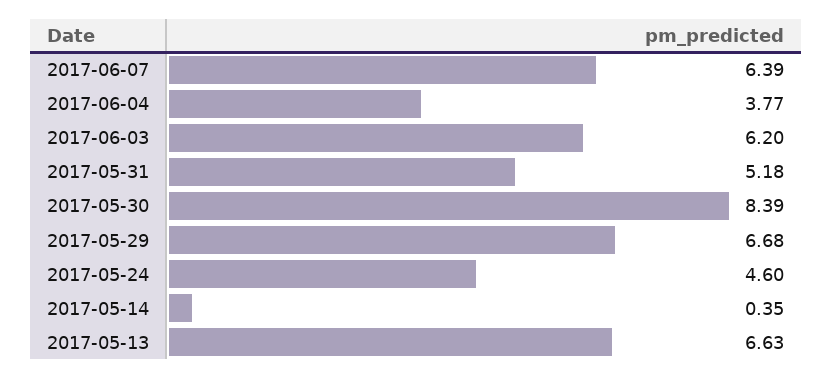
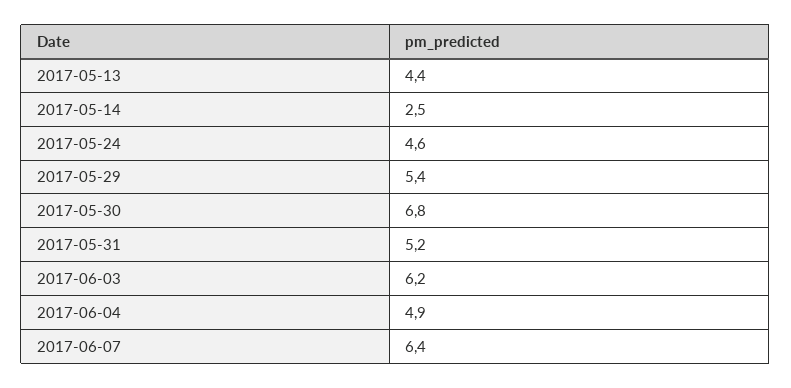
  {
    "2017-06-07": 6.39,
-   "2017-06-04": 3.77,
+   "2017-06-04": 4.9,
    "2017-06-03": 6.2,
    "2017-05-31": 5.18,
-   "2017-05-30": 8.39,
+   "2017-05-30": 6.8,
-   "2017-05-29": 6.68,
+   "2017-05-29": 5.4,
    "2017-05-24": 4.6,
-   "2017-05-14": 0.35,
+   "2017-05-14": 2.5,
-   "2017-05-13": 6.63
+   "2017-05-13": 4.4
  }

